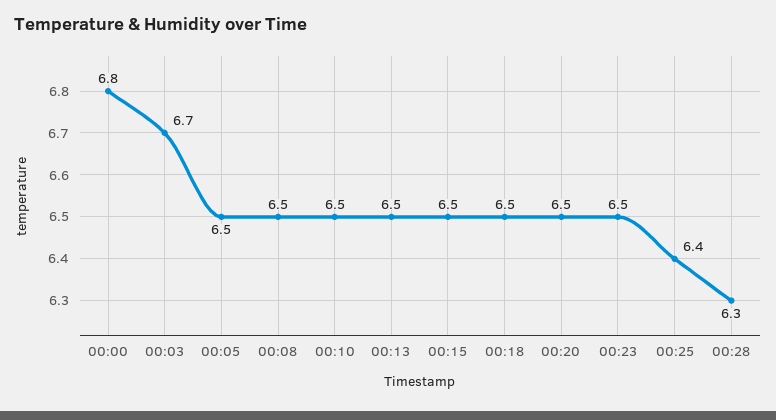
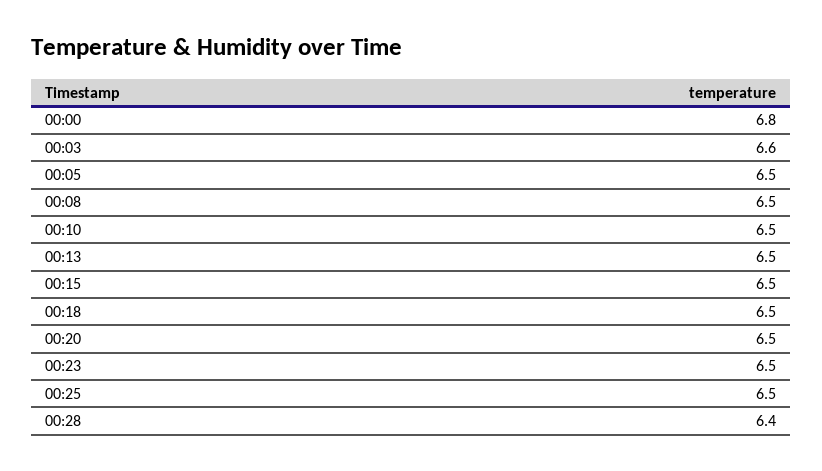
  {
    "00:00": 6.8,
-   "00:03": 6.7,
+   "00:03": 6.6,
    "00:05": 6.5,
    "00:08": 6.5,
    "00:10": 6.5,
    "00:13": 6.5,
    "00:15": 6.5,
    "00:18": 6.5,
    "00:20": 6.5,
    "00:23": 6.5,
-   "00:25": 6.4,
+   "00:25": 6.5,
-   "00:28": 6.3
+   "00:28": 6.4
  }

